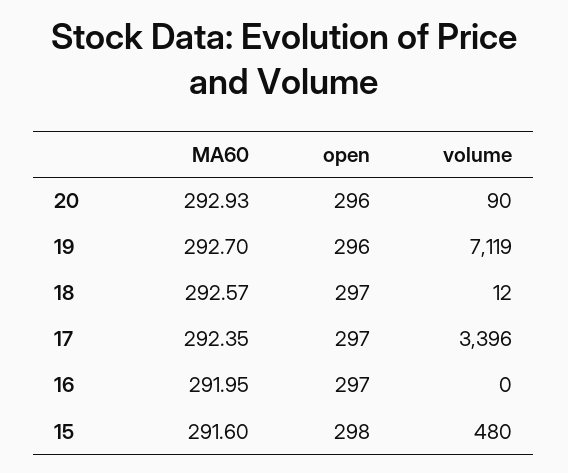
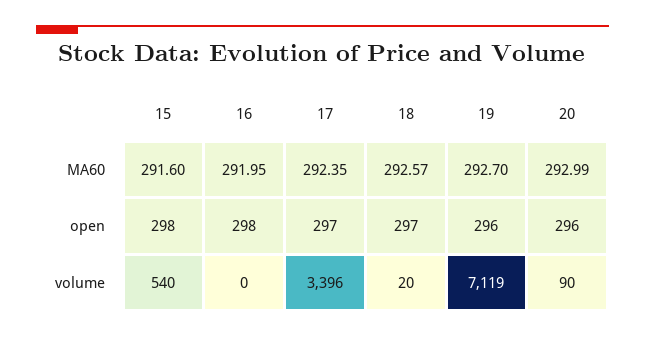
  {
    "MA60": {
-     "20": 292.93,
+     "20": 292.99,
      "19": 292.7,
      "18": 292.57,
      "17": 292.35,
      "16": 291.95,
      "15": 291.6
    },
    "open": {
      "20": 296,
      "19": 296,
      "18": 297,
      "17": 297,
-     "16": 297,
+     "16": 298,
      "15": 298
    },
    "volume": {
      "20": 90,
      "19": 7119,
-     "18": 12,
+     "18": 20,
      "17": 3396,
      "16": 0,
-     "15": 480
+     "15": 540
    }
  }

